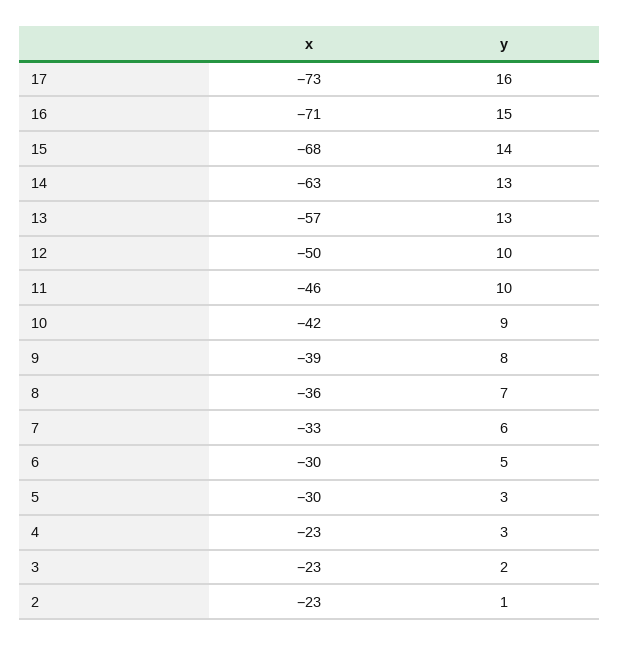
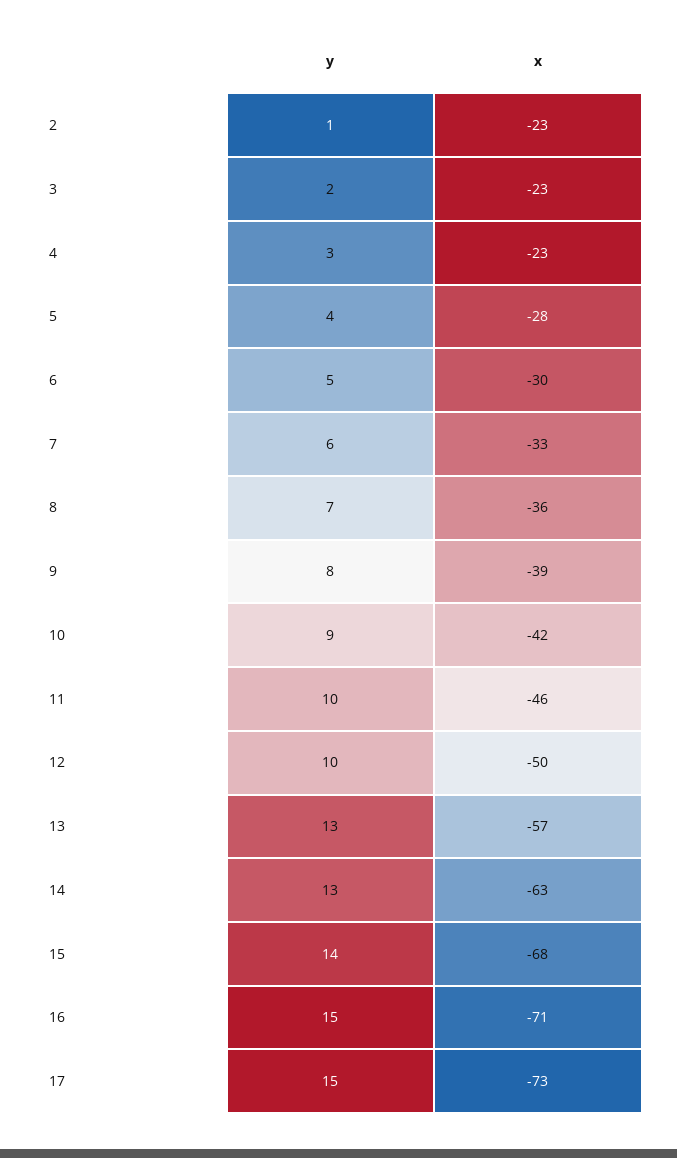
  {
    "x": {
      "17": -73,
      "16": -71,
      "15": -68,
      "14": -63,
      "13": -57,
      "12": -50,
      "11": -46,
      "10": -42,
      "9": -39,
      "8": -36,
      "7": -33,
      "6": -30,
-     "5": -30,
+     "5": -28,
      "4": -23,
      "3": -23,
      "2": -23
    },
    "y": {
-     "17": 16,
+     "17": 15,
      "16": 15,
      "15": 14,
      "14": 13,
      "13": 13,
      "12": 10,
      "11": 10,
      "10": 9,
      "9": 8,
      "8": 7,
      "7": 6,
      "6": 5,
-     "5": 3,
+     "5": 4,
      "4": 3,
      "3": 2,
      "2": 1
    }
  }

